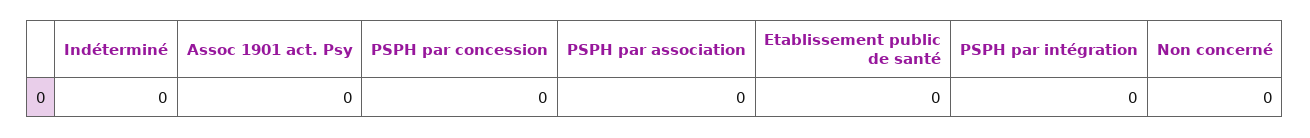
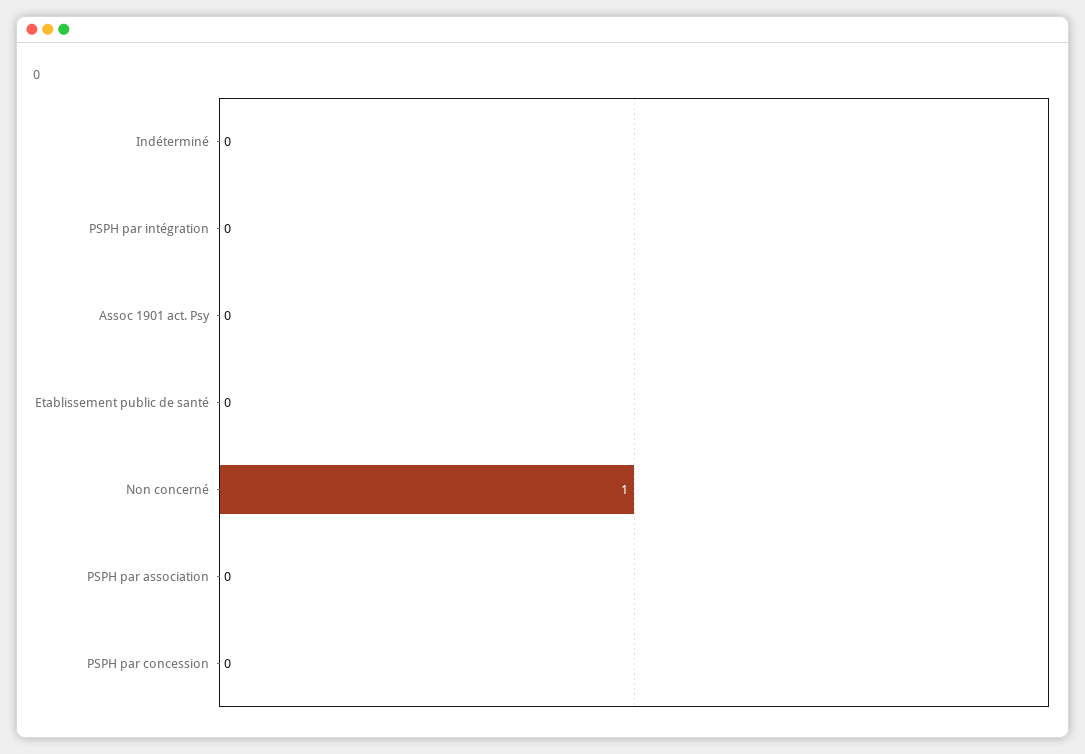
  {
    "Indéterminé": 0,
    "Assoc 1901 act. Psy": 0,
    "PSPH par concession": 0,
    "PSPH par association": 0,
    "Etablissement public de santé": 0,
    "PSPH par intégration": 0,
-   "Non concerné": 0
+   "Non concerné": 1
  }

